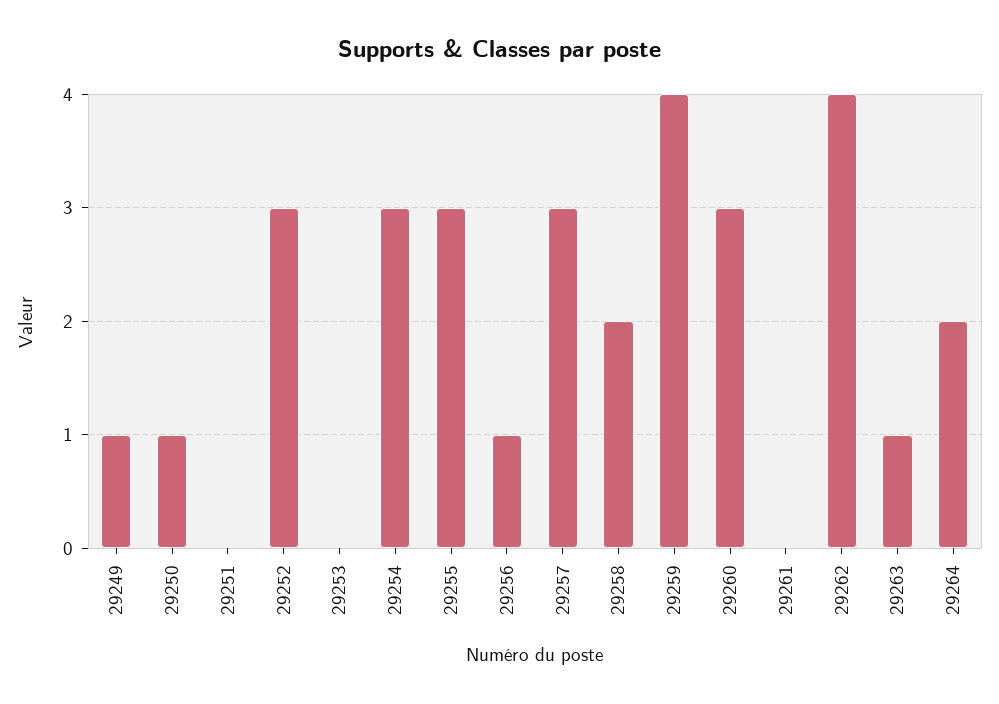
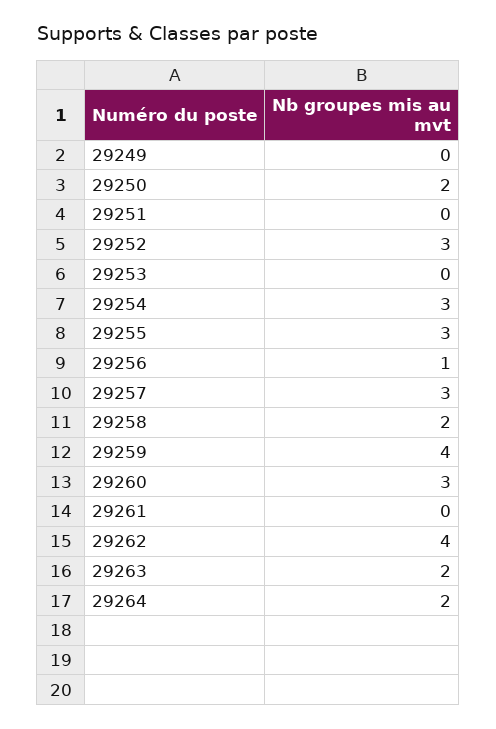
  {
-   "29249": 1,
+   "29249": 0,
-   "29250": 1,
+   "29250": 2,
    "29251": 0,
    "29252": 3,
    "29253": 0,
    "29254": 3,
    "29255": 3,
    "29256": 1,
    "29257": 3,
    "29258": 2,
    "29259": 4,
    "29260": 3,
    "29261": 0,
    "29262": 4,
-   "29263": 1,
+   "29263": 2,
    "29264": 2
  }

